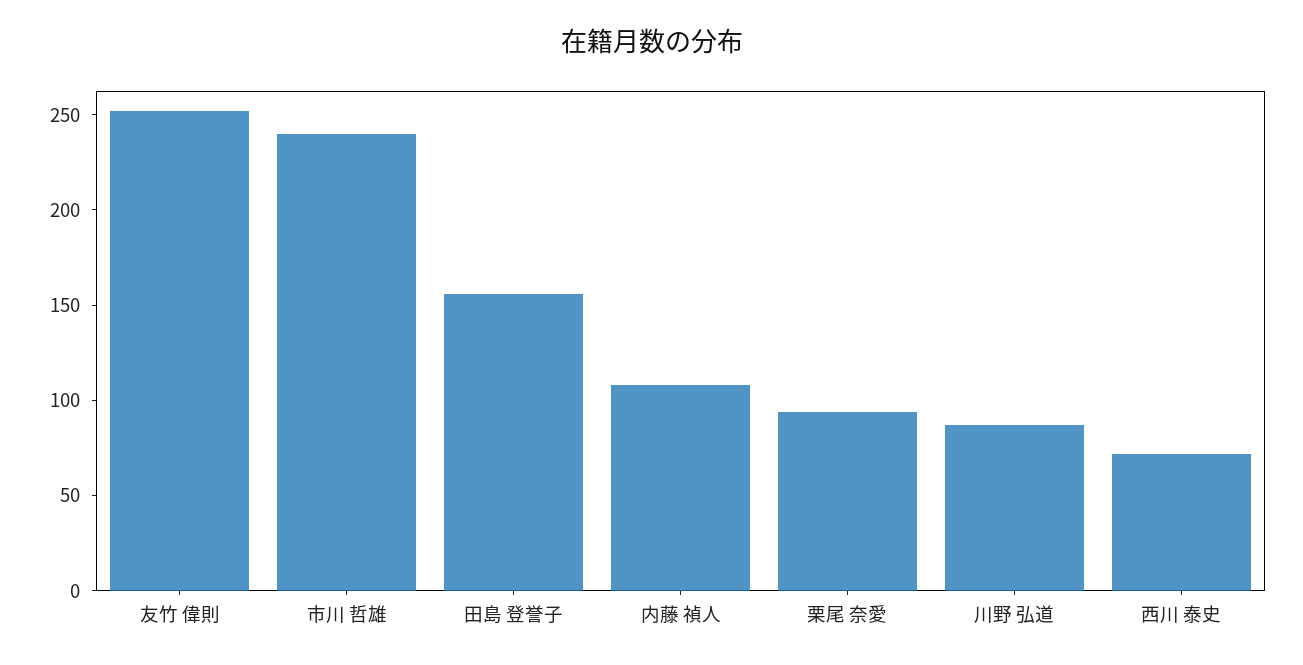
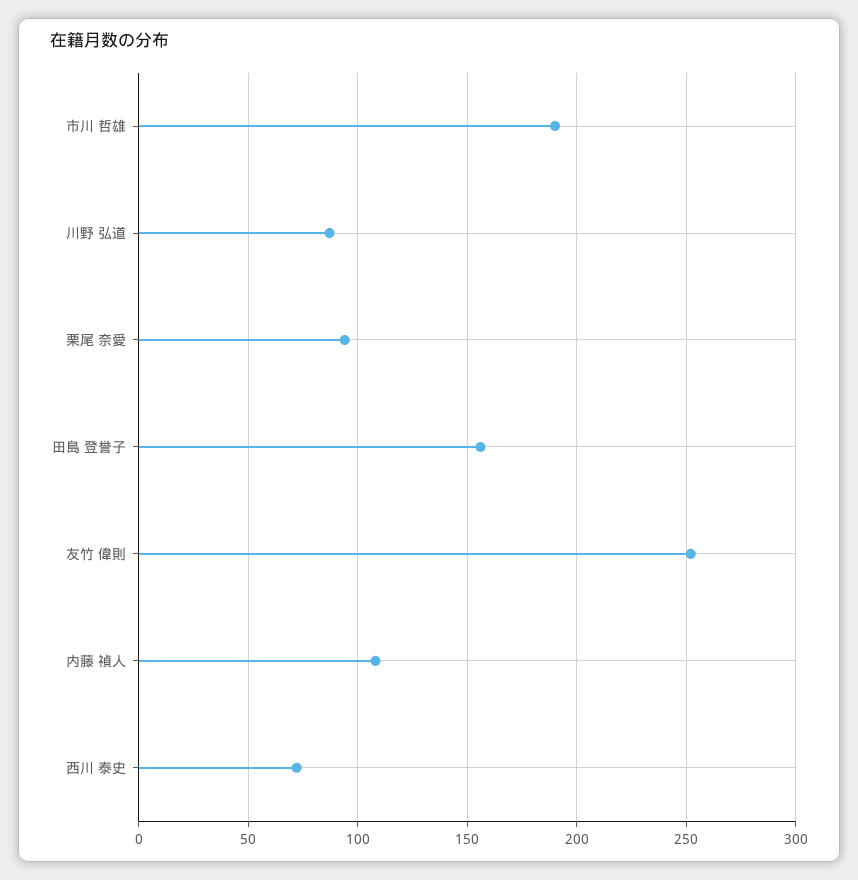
  {
    "友竹 偉則": 250,
-   "市川 哲雄": 240,
+   "市川 哲雄": 190,
    "田島 登誉子": 155,
    "内藤 禎人": 110,
    "栗尾 奈愛": 95,
    "川野 弘道": 85,
    "西川 泰史": 70
  }

